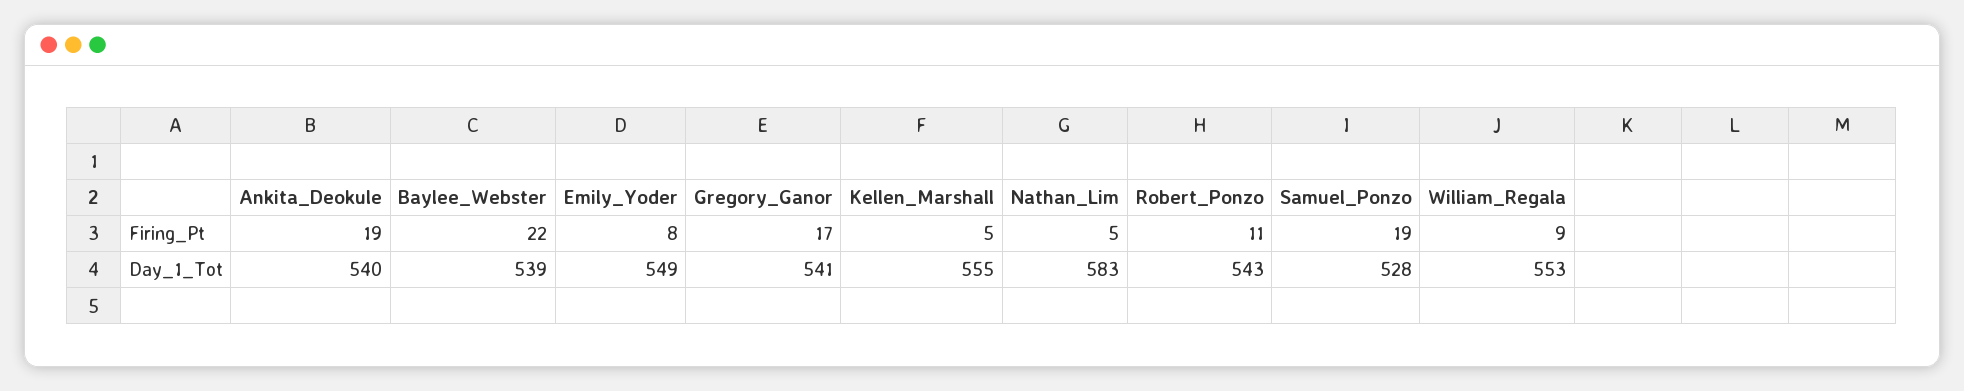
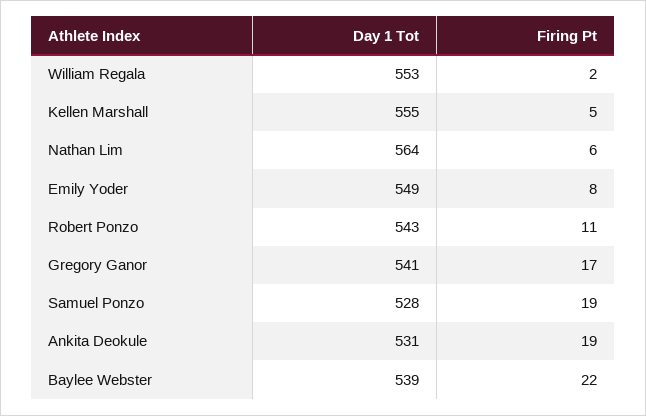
  {
    "Ankita_Deokule": {
      "Firing_Pt": 19,
-     "Day_1_Tot": 540
+     "Day_1_Tot": 531
    },
    "Baylee_Webster": {
      "Firing_Pt": 22,
      "Day_1_Tot": 539
    },
    "Emily_Yoder": {
      "Firing_Pt": 8,
      "Day_1_Tot": 549
    },
    "Gregory_Ganor": {
      "Firing_Pt": 17,
      "Day_1_Tot": 541
    },
    "Kellen_Marshall": {
      "Firing_Pt": 5,
      "Day_1_Tot": 555
    },
    "Nathan_Lim": {
-     "Firing_Pt": 5,
+     "Firing_Pt": 6,
-     "Day_1_Tot": 583
+     "Day_1_Tot": 564
    },
    "Robert_Ponzo": {
      "Firing_Pt": 11,
      "Day_1_Tot": 543
    },
    "Samuel_Ponzo": {
      "Firing_Pt": 19,
      "Day_1_Tot": 528
    },
    "William_Regala": {
-     "Firing_Pt": 9,
+     "Firing_Pt": 2,
      "Day_1_Tot": 553
    }
  }

